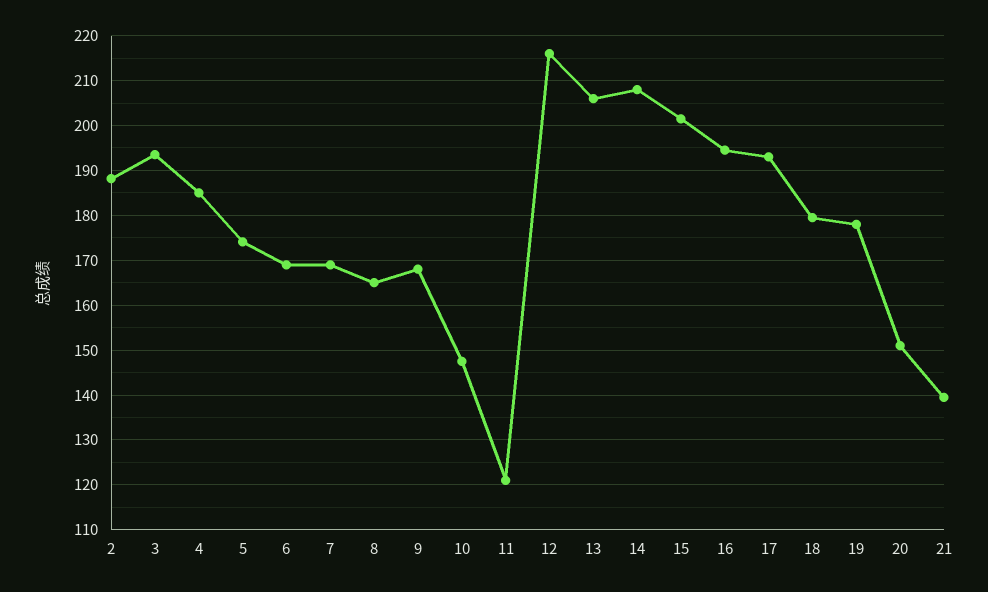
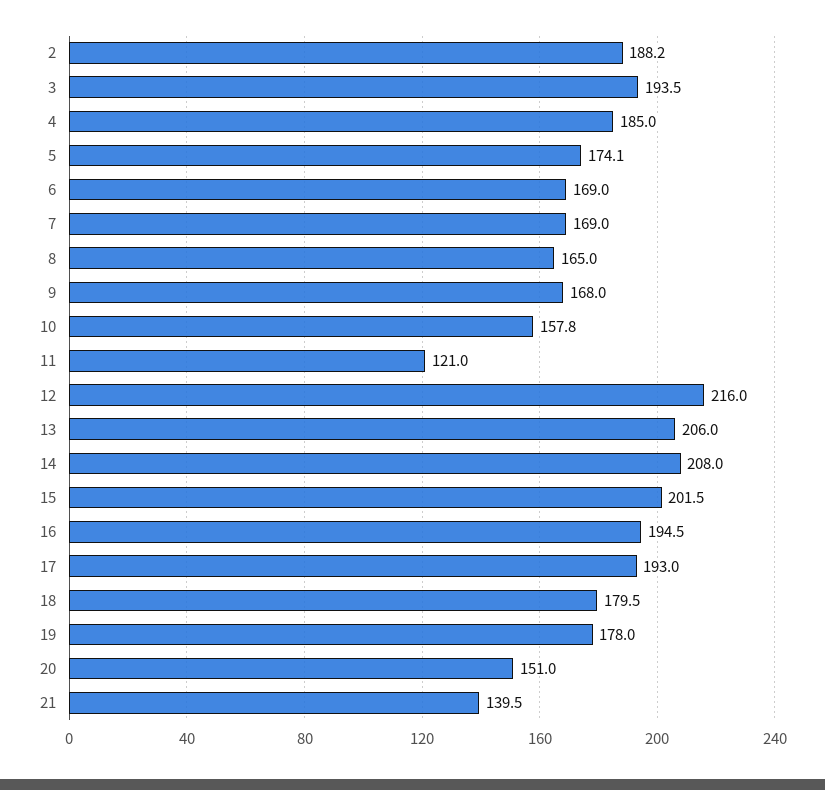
  {
    "2": 188.2,
    "3": 193.5,
    "4": 185,
    "5": 174.1,
    "6": 169,
    "7": 169,
    "8": 165,
    "9": 168,
-   "10": 148,
+   "10": 157.8,
    "11": 121,
    "12": 216,
    "13": 206,
    "14": 208,
    "15": 201.5,
    "16": 194.5,
    "17": 193,
    "18": 179.5,
    "19": 178,
    "20": 151,
    "21": 139.5
  }

